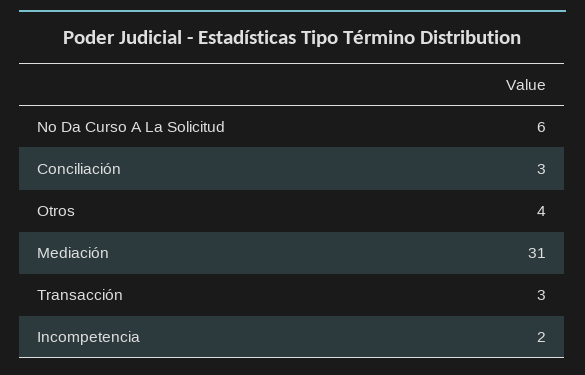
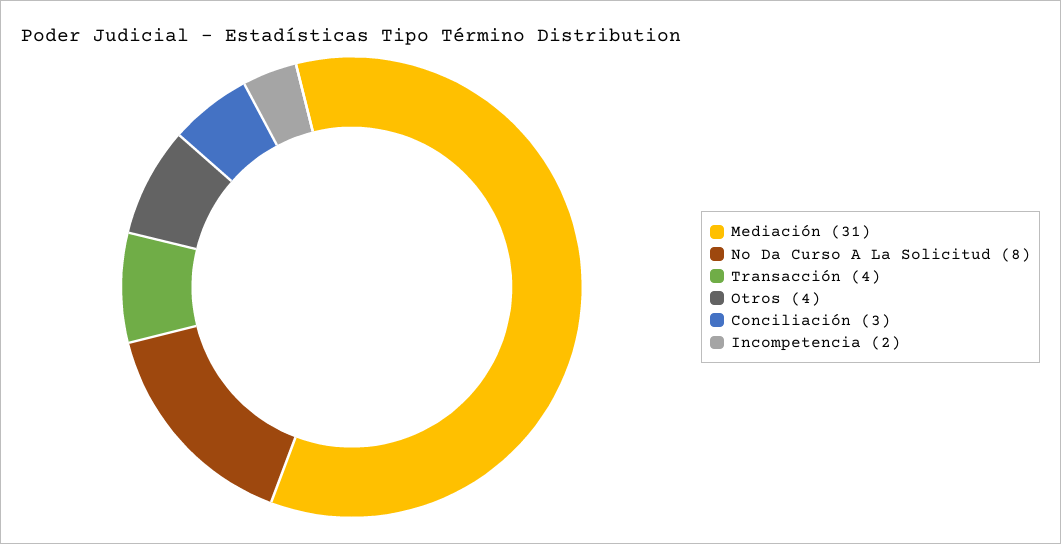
  {
-   "No Da Curso A La Solicitud": 6,
+   "No Da Curso A La Solicitud": 8,
    "Conciliación": 3,
    "Otros": 4,
    "Mediación": 31,
-   "Transacción": 3,
+   "Transacción": 4,
    "Incompetencia": 2
  }

